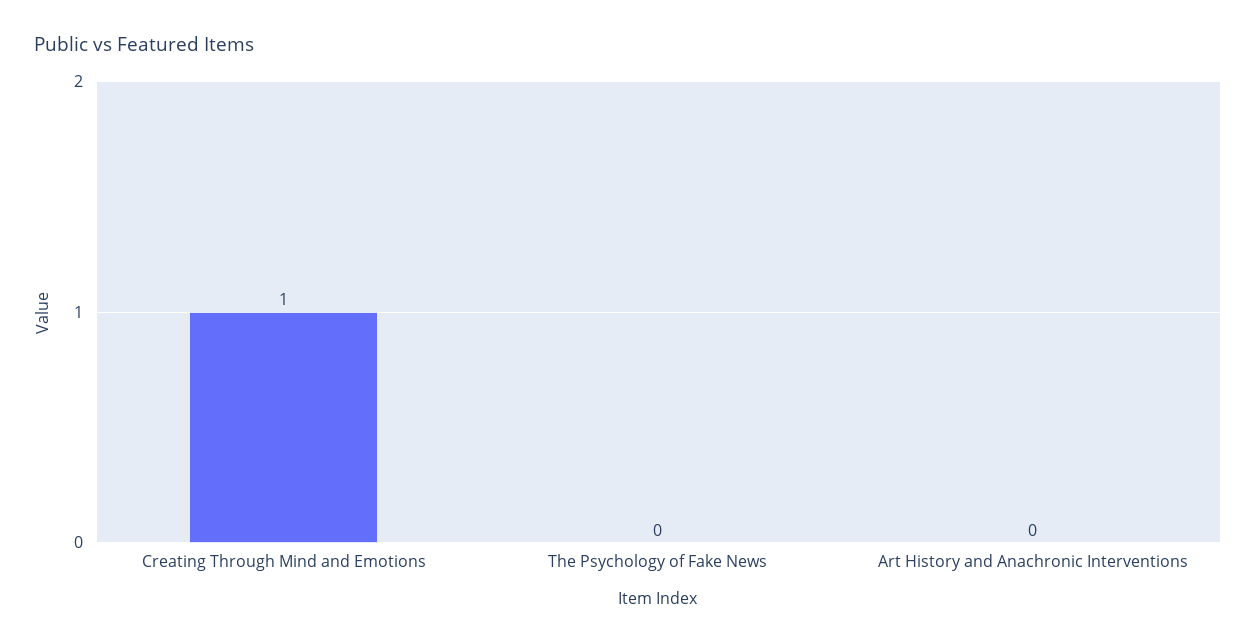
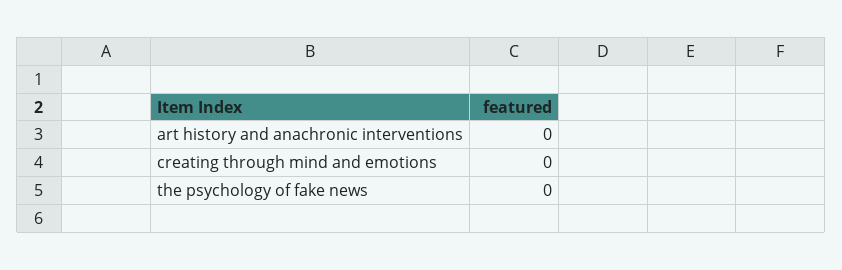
  {
-   "Creating Through Mind and Emotions": 1,
+   "Creating Through Mind and Emotions": 0,
    "The Psychology of Fake News": 0,
    "Art History and Anachronic Interventions": 0
  }

